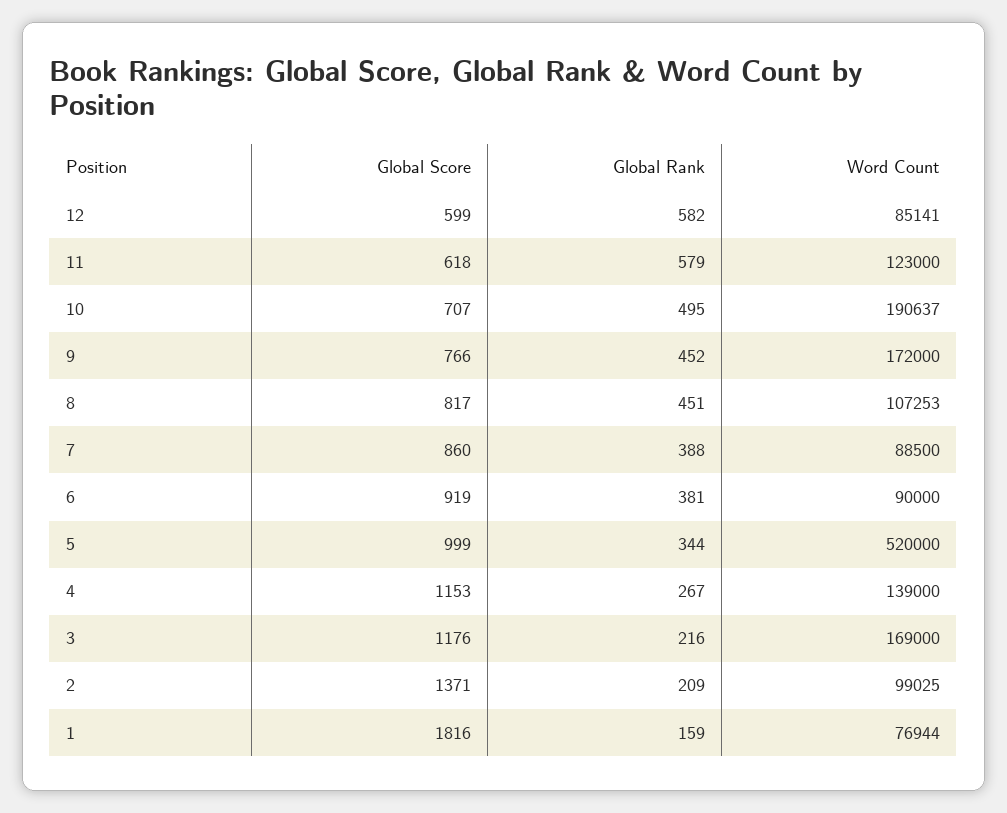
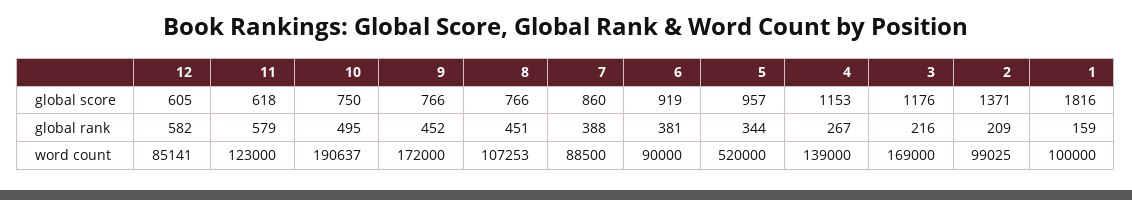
  {
    "Global Score": {
-     "12": 599,
+     "12": 605,
      "11": 618,
-     "10": 707,
+     "10": 750,
      "9": 766,
-     "8": 817,
+     "8": 766,
      "7": 860,
      "6": 919,
-     "5": 999,
+     "5": 957,
      "4": 1153,
      "3": 1176,
      "2": 1371,
      "1": 1816
    },
    "Global Rank": {
      "12": 582,
      "11": 579,
      "10": 495,
      "9": 452,
      "8": 451,
      "7": 388,
      "6": 381,
      "5": 344,
      "4": 267,
      "3": 216,
      "2": 209,
      "1": 159
    },
    "Word Count": {
      "12": 85141,
      "11": 123000,
      "10": 190637,
      "9": 172000,
      "8": 107253,
      "7": 88500,
      "6": 90000,
      "5": 520000,
      "4": 139000,
      "3": 169000,
      "2": 99025,
-     "1": 76944
+     "1": 100000
    }
  }

